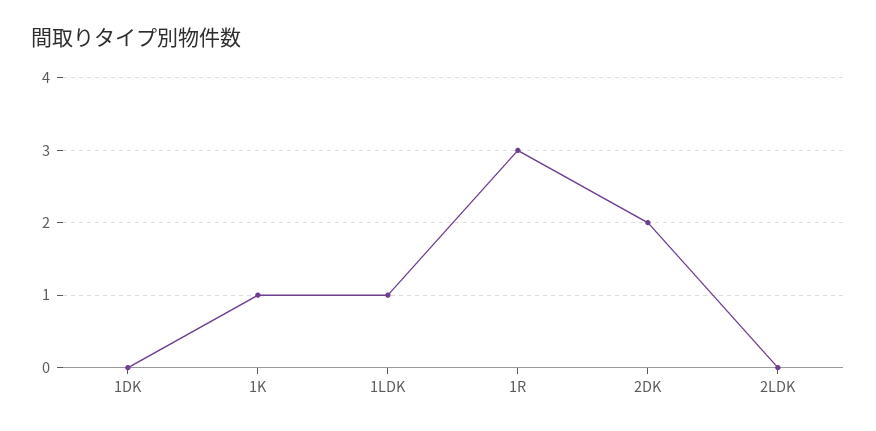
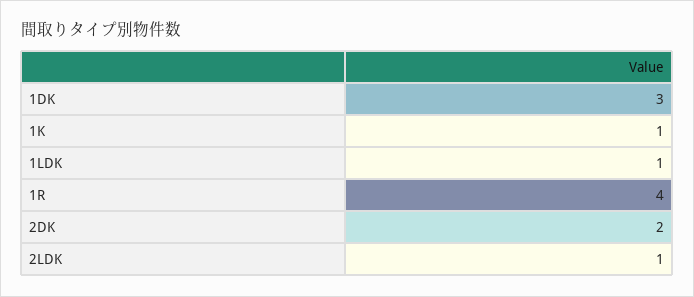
  {
-   "1DK": 0,
+   "1DK": 3,
    "1K": 1,
    "1LDK": 1,
-   "1R": 3,
+   "1R": 4,
    "2DK": 2,
-   "2LDK": 0
+   "2LDK": 1
  }

